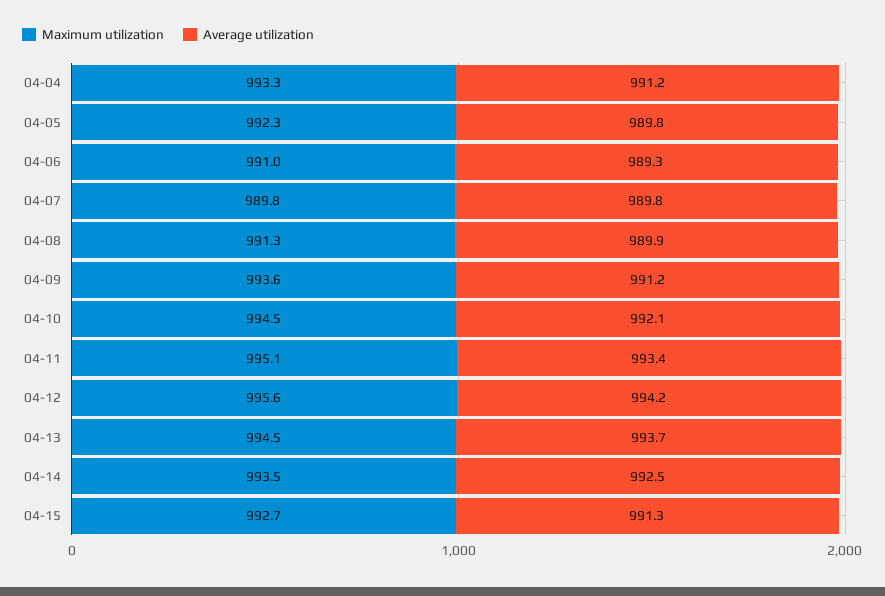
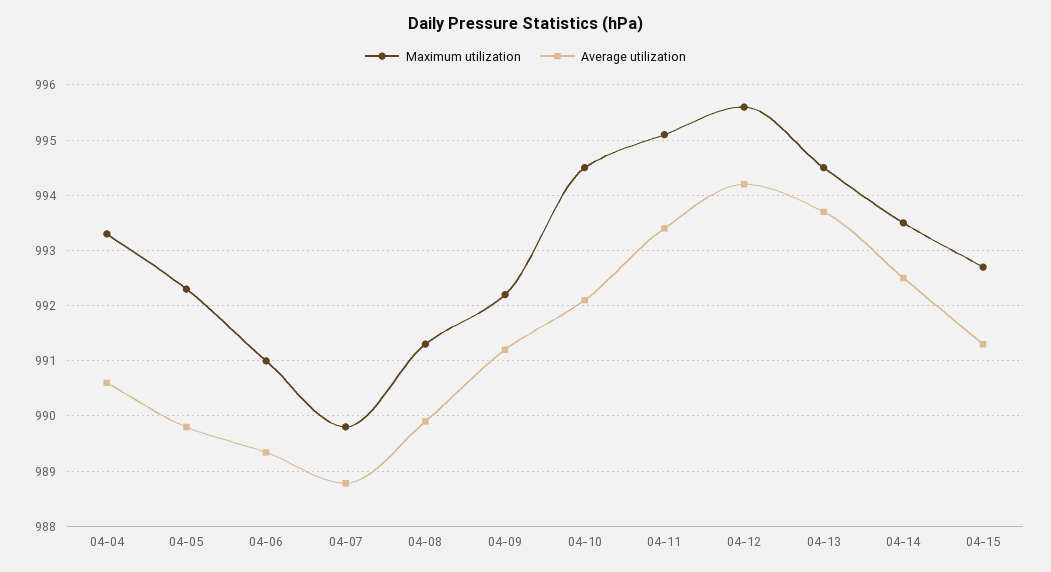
  {
    "Maximum utilization": {
      "04-04": 993.3,
      "04-05": 992.3,
      "04-06": 991,
      "04-07": 989.8,
      "04-08": 991.3,
-     "04-09": 993.6,
+     "04-09": 992.2,
      "04-10": 994.5,
      "04-11": 995.1,
      "04-12": 995.6,
      "04-13": 994.5,
      "04-14": 993.5,
      "04-15": 992.7
    },
    "Average utilization": {
-     "04-04": 991.2,
+     "04-04": 990.6,
      "04-05": 989.8,
      "04-06": 989.3,
-     "04-07": 989.8,
+     "04-07": 988.8,
      "04-08": 989.9,
      "04-09": 991.2,
      "04-10": 992.1,
      "04-11": 993.4,
      "04-12": 994.2,
      "04-13": 993.7,
      "04-14": 992.5,
      "04-15": 991.3
    }
  }

